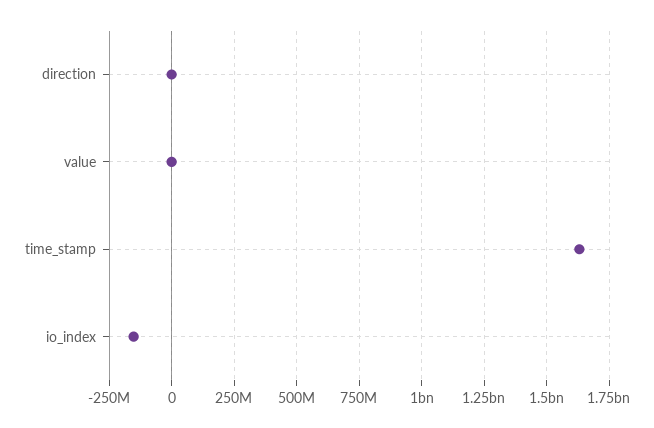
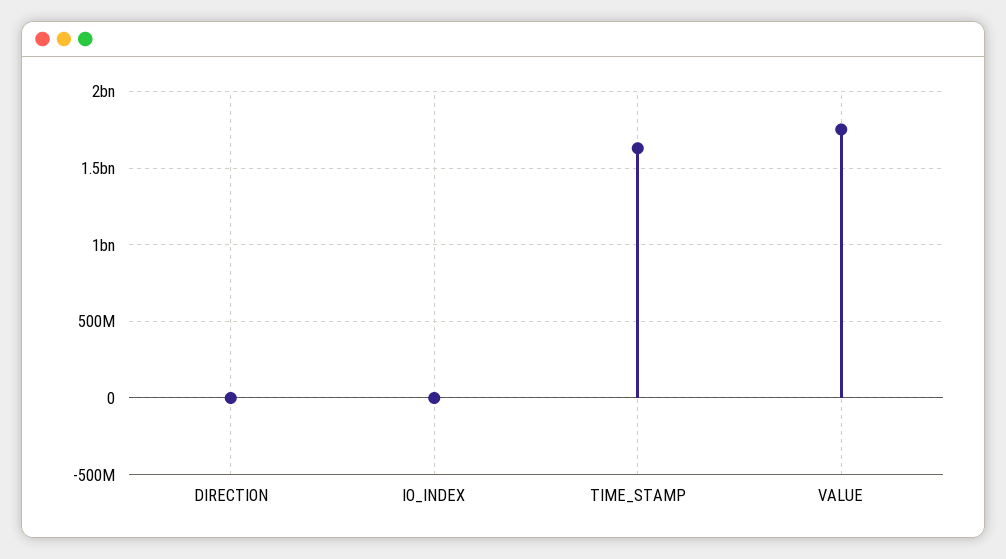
  {
    "direction": 0,
-   "value": 0,
+   "value": 1750000000,
    "time_stamp": 1625000000,
-   "io_index": -150000000
+   "io_index": 0
  }

